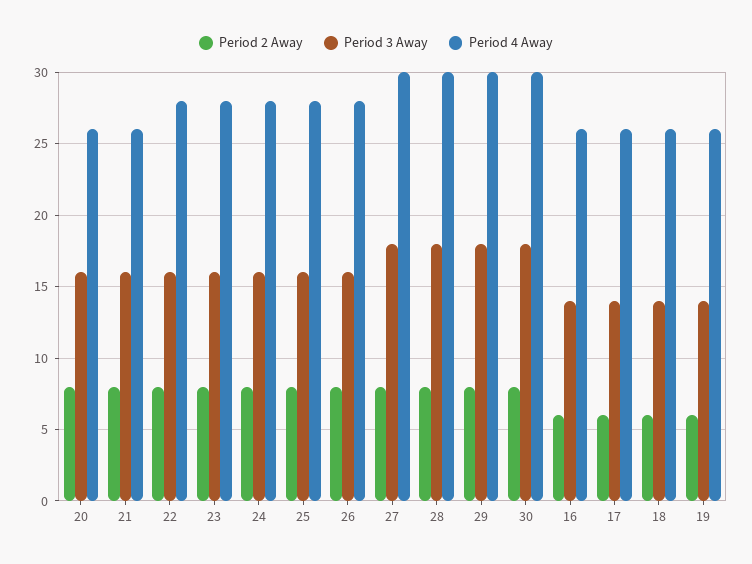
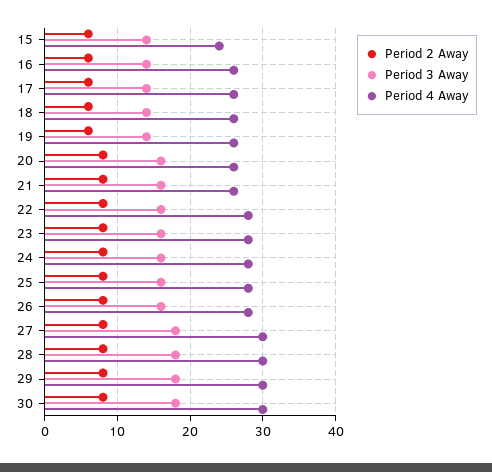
  {
    "Period 2 Away": {
      "20": 8,
      "21": 8,
      "22": 8,
      "23": 8,
      "24": 8,
      "25": 8,
      "26": 8,
      "27": 8,
      "28": 8,
      "29": 8,
      "30": 8,
      "16": 6,
      "17": 6,
      "18": 6,
-     "19": 6
+     "19": 6,
+     "15": 6
    },
    "Period 3 Away": {
      "20": 16,
      "21": 16,
      "22": 16,
      "23": 16,
      "24": 16,
      "25": 16,
      "26": 16,
      "27": 18,
      "28": 18,
      "29": 18,
      "30": 18,
      "16": 14,
      "17": 14,
      "18": 14,
-     "19": 14
+     "19": 14,
+     "15": 14
    },
    "Period 4 Away": {
      "20": 26,
      "21": 26,
      "22": 28,
      "23": 28,
      "24": 28,
      "25": 28,
      "26": 28,
      "27": 30,
      "28": 30,
      "29": 30,
      "30": 30,
      "16": 26,
      "17": 26,
      "18": 26,
-     "19": 26
+     "19": 26,
+     "15": 24
    }
  }

